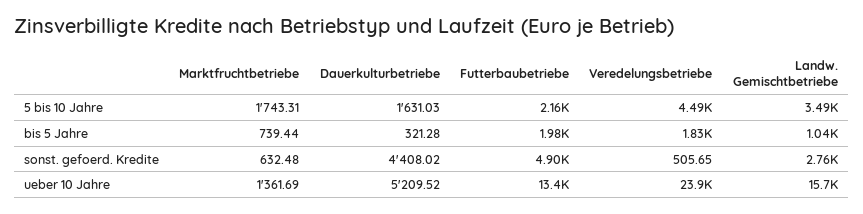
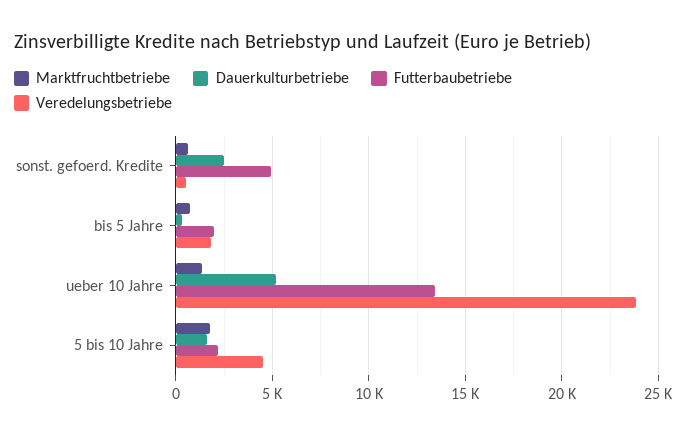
  {
    "Marktfruchtbetriebe": {
      "5 bis 10 Jahre": 1743.31,
      "bis 5 Jahre": 739.44,
      "sonst. gefoerd. Kredite": 632.48,
      "ueber 10 Jahre": 1361.69
    },
    "Dauerkulturbetriebe": {
      "5 bis 10 Jahre": 1631.03,
      "bis 5 Jahre": 321.28,
-     "sonst. gefoerd. Kredite": 4408.02,
+     "sonst. gefoerd. Kredite": 2500,
      "ueber 10 Jahre": 5209.52
    },
    "Futterbaubetriebe": {
      "5 bis 10 Jahre": 2160,
      "bis 5 Jahre": 1980,
      "sonst. gefoerd. Kredite": 4900,
      "ueber 10 Jahre": 13400
    },
    "Veredelungsbetriebe": {
      "5 bis 10 Jahre": 4490,
      "bis 5 Jahre": 1830,
      "sonst. gefoerd. Kredite": 505.65,
      "ueber 10 Jahre": 23900
-   },
+   }
-   "Landw. Gemischtbetriebe": {
-     "5 bis 10 Jahre": 3490,
-     "bis 5 Jahre": 1040,
-     "sonst. gefoerd. Kredite": 2760,
-     "ueber 10 Jahre": 15700
-   }
  }

